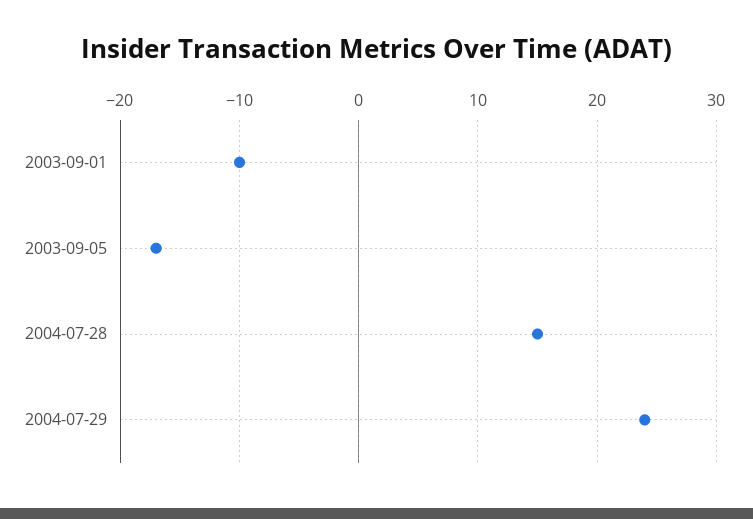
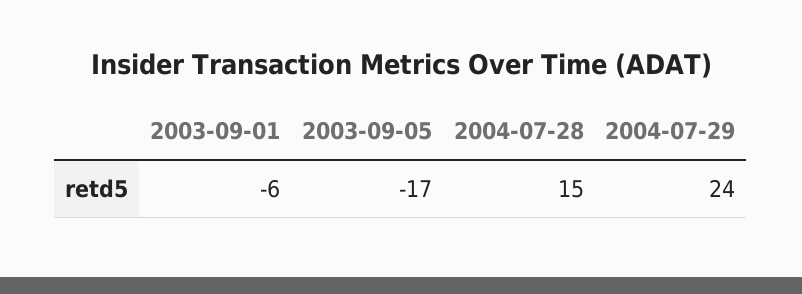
  {
-   "2003-09-01": -10,
+   "2003-09-01": -6,
    "2003-09-05": -17,
    "2004-07-28": 15,
    "2004-07-29": 24
  }

